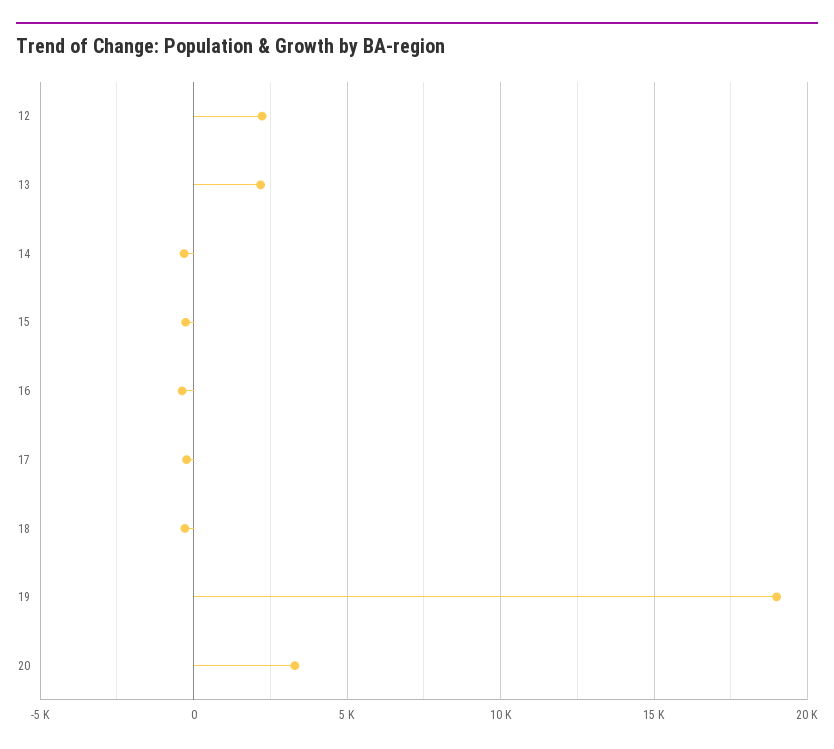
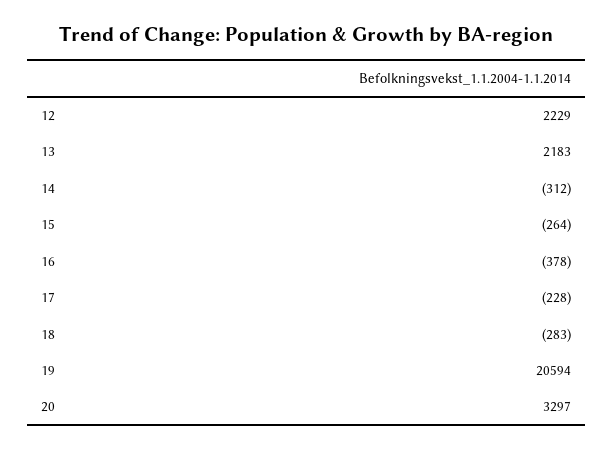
  {
    "12": 2229,
    "13": 2183,
    "14": -312,
    "15": -264,
    "16": -378,
    "17": -228,
    "18": -283,
-   "19": 19000,
+   "19": 20594,
    "20": 3297
  }

